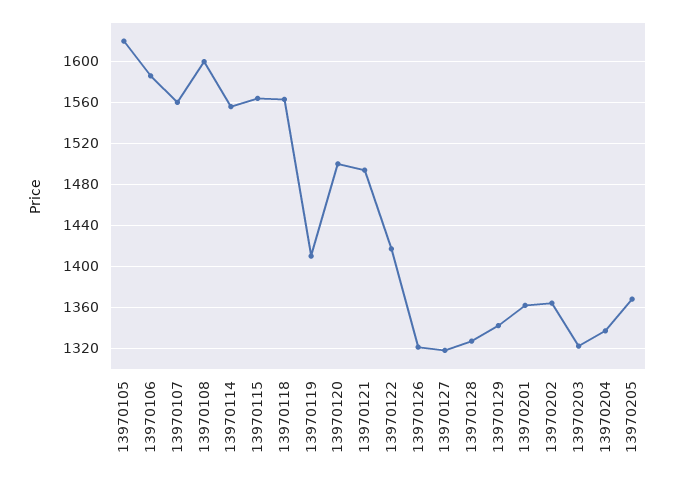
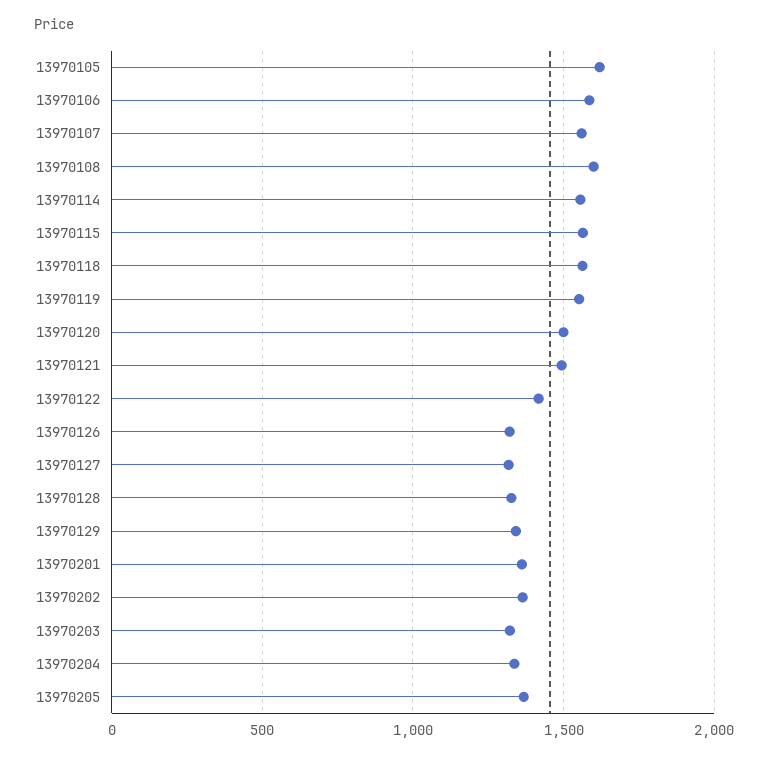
  {
    "13970105": 1620,
    "13970106": 1590,
    "13970107": 1560,
    "13970108": 1600,
    "13970114": 1560,
    "13970115": 1560,
    "13970118": 1560,
-   "13970119": 1410,
+   "13970119": 1550,
    "13970120": 1500,
    "13970121": 1490,
    "13970122": 1420,
    "13970126": 1320,
    "13970127": 1320,
    "13970128": 1330,
    "13970129": 1340,
    "13970201": 1360,
    "13970202": 1360,
    "13970203": 1320,
    "13970204": 1340,
    "13970205": 1370
  }

